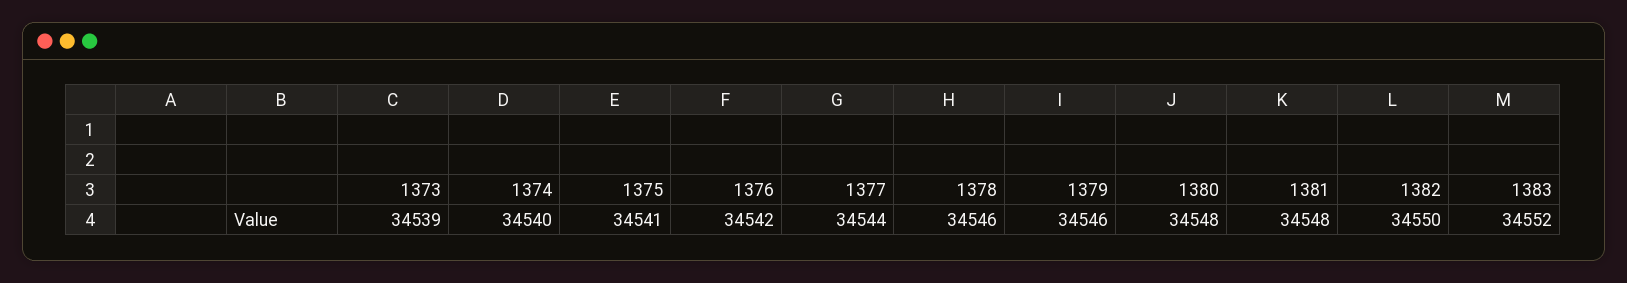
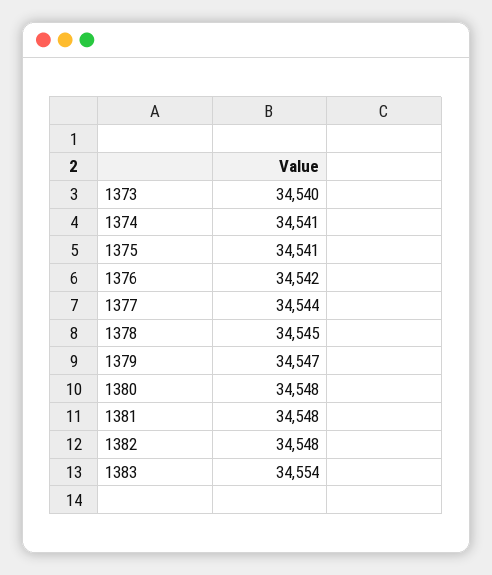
  {
-   "1373": 34539,
+   "1373": 34540,
-   "1374": 34540,
+   "1374": 34541,
    "1375": 34541,
    "1376": 34542,
    "1377": 34544,
-   "1378": 34546,
+   "1378": 34545,
-   "1379": 34546,
+   "1379": 34547,
    "1380": 34548,
    "1381": 34548,
-   "1382": 34550,
+   "1382": 34548,
-   "1383": 34552
+   "1383": 34554
  }

